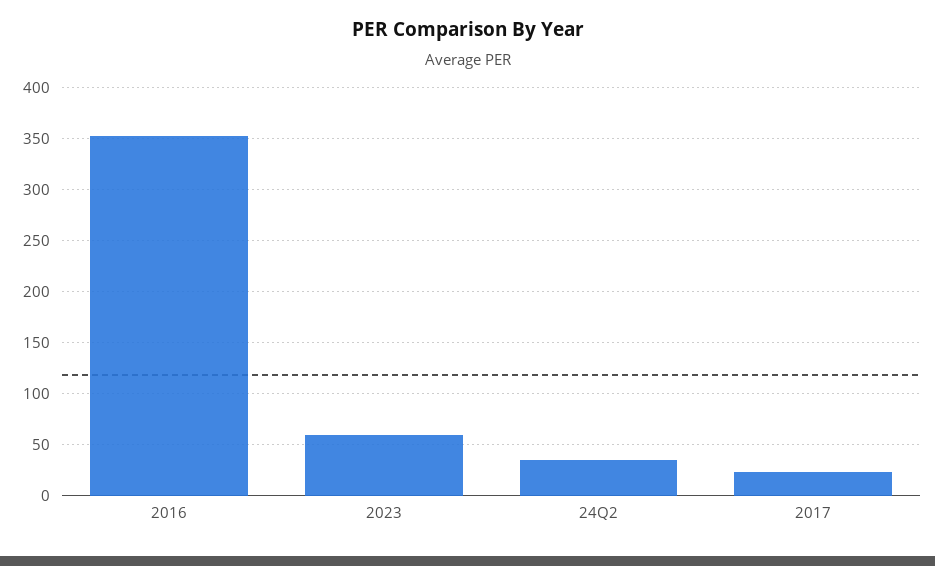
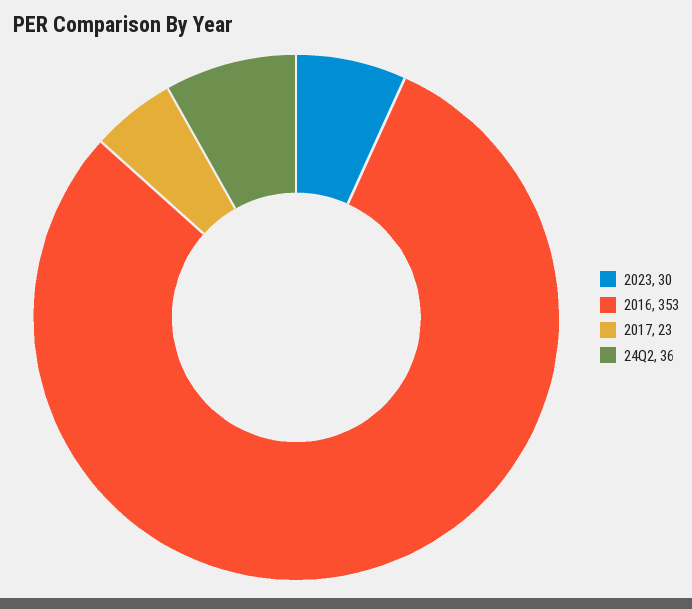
  {
    "2016": 353,
-   "2023": 60,
+   "2023": 30,
    "24Q2": 36,
    "2017": 23
  }

